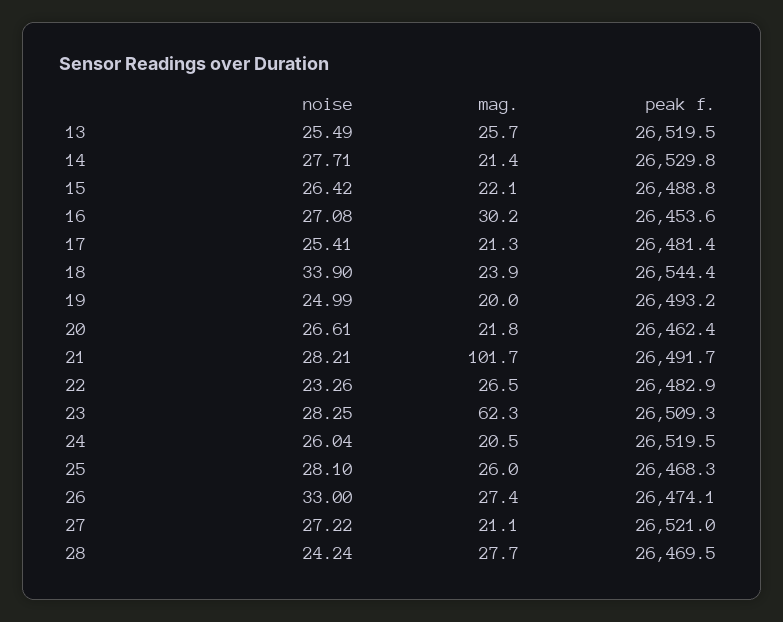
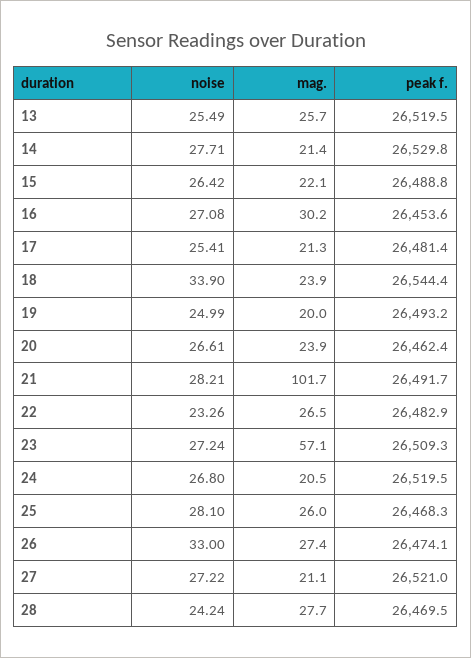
  {
    "noise": {
      "13": 25.49,
      "14": 27.71,
      "15": 26.42,
      "16": 27.08,
      "17": 25.41,
      "18": 33.9,
      "19": 24.99,
      "20": 26.61,
      "21": 28.21,
      "22": 23.26,
-     "23": 28.25,
+     "23": 27.24,
-     "24": 26.04,
+     "24": 26.8,
      "25": 28.1,
      "26": 33,
      "27": 27.22,
      "28": 24.24
    },
    "mag.": {
      "13": 25.7,
      "14": 21.4,
      "15": 22.1,
      "16": 30.2,
      "17": 21.3,
      "18": 23.9,
      "19": 20,
-     "20": 21.8,
+     "20": 23.9,
      "21": 101.7,
      "22": 26.5,
-     "23": 62.3,
+     "23": 57.1,
      "24": 20.5,
      "25": 26,
      "26": 27.4,
      "27": 21.1,
      "28": 27.7
    },
    "peak f.": {
      "13": 26519.5,
      "14": 26529.8,
      "15": 26488.8,
      "16": 26453.6,
      "17": 26481.4,
      "18": 26544.4,
      "19": 26493.2,
      "20": 26462.4,
      "21": 26491.7,
      "22": 26482.9,
      "23": 26509.3,
      "24": 26519.5,
      "25": 26468.3,
      "26": 26474.1,
      "27": 26521,
      "28": 26469.5
    }
  }

